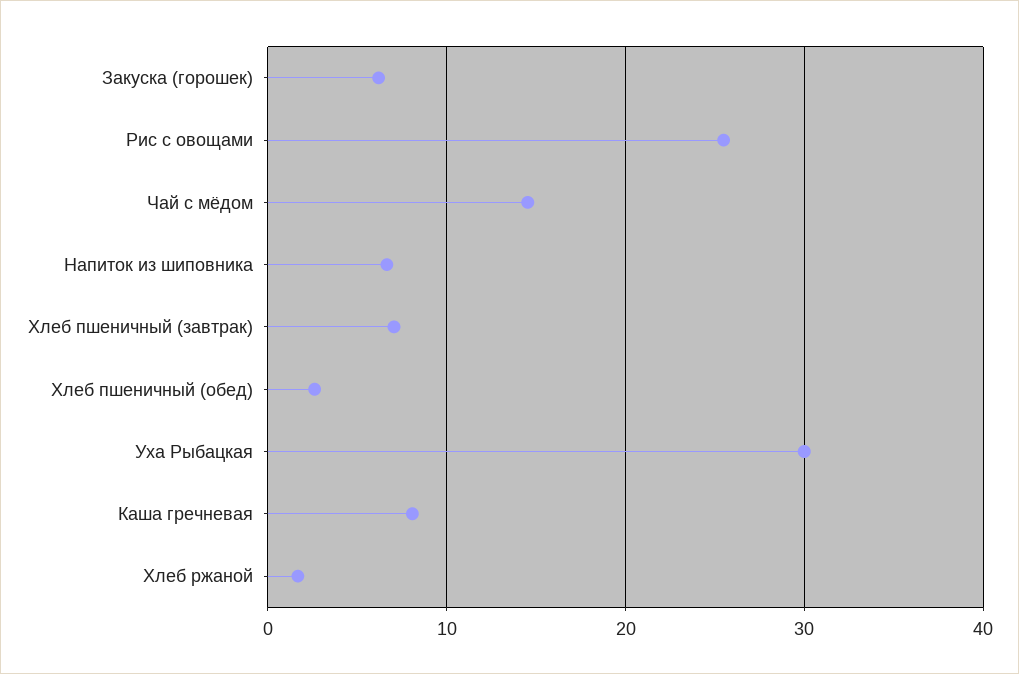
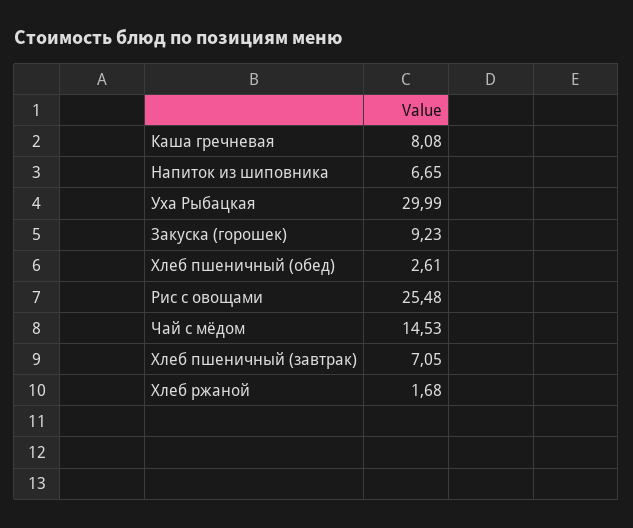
  {
-   "Закуска (горошек)": 6,
+   "Закуска (горошек)": 9.23,
    "Рис с овощами": 25.48,
    "Чай с мёдом": 14.53,
    "Напиток из шиповника": 6.65,
    "Хлеб пшеничный (завтрак)": 7.05,
    "Хлеб пшеничный (обед)": 2.61,
    "Уха Рыбацкая": 29.99,
    "Каша гречневая": 8.08,
    "Хлеб ржаной": 1.68
  }

